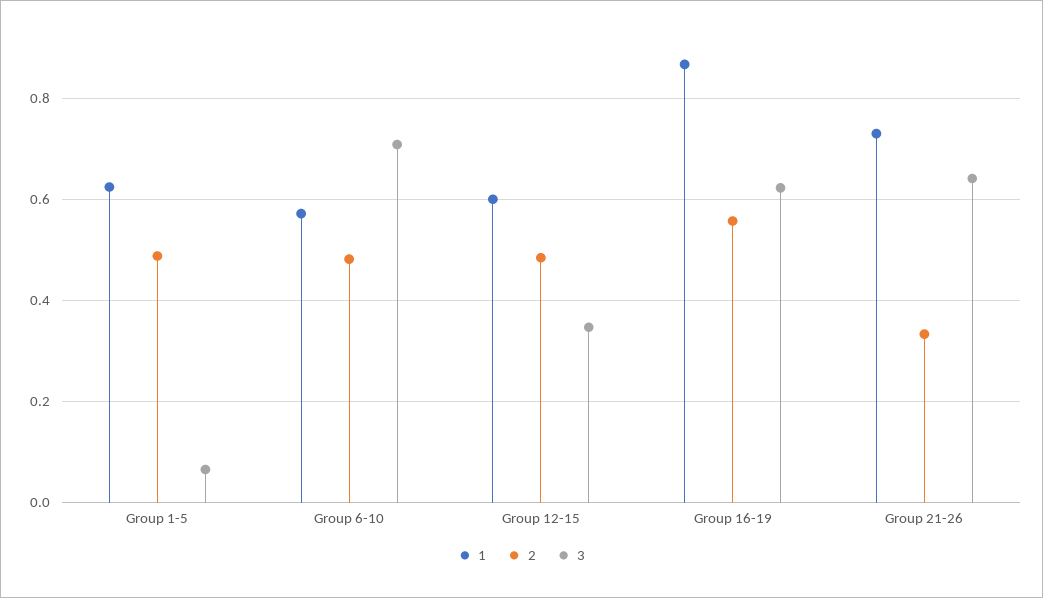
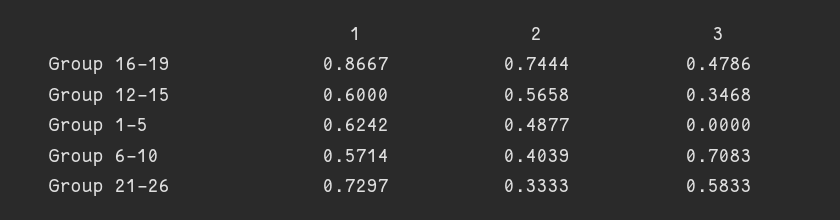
  {
    "1": {
      "Group 1-5": 0.6242,
      "Group 6-10": 0.5714,
      "Group 12-15": 0.6,
      "Group 16-19": 0.8667,
      "Group 21-26": 0.7297
    },
    "2": {
      "Group 1-5": 0.4877,
-     "Group 6-10": 0.48,
+     "Group 6-10": 0.4039,
-     "Group 12-15": 0.48,
+     "Group 12-15": 0.5658,
-     "Group 16-19": 0.56,
+     "Group 16-19": 0.7444,
      "Group 21-26": 0.3333
    },
    "3": {
-     "Group 1-5": 0.06,
+     "Group 1-5": 0,
      "Group 6-10": 0.7083,
      "Group 12-15": 0.3468,
-     "Group 16-19": 0.62,
+     "Group 16-19": 0.4786,
-     "Group 21-26": 0.64
+     "Group 21-26": 0.5833
    }
  }

